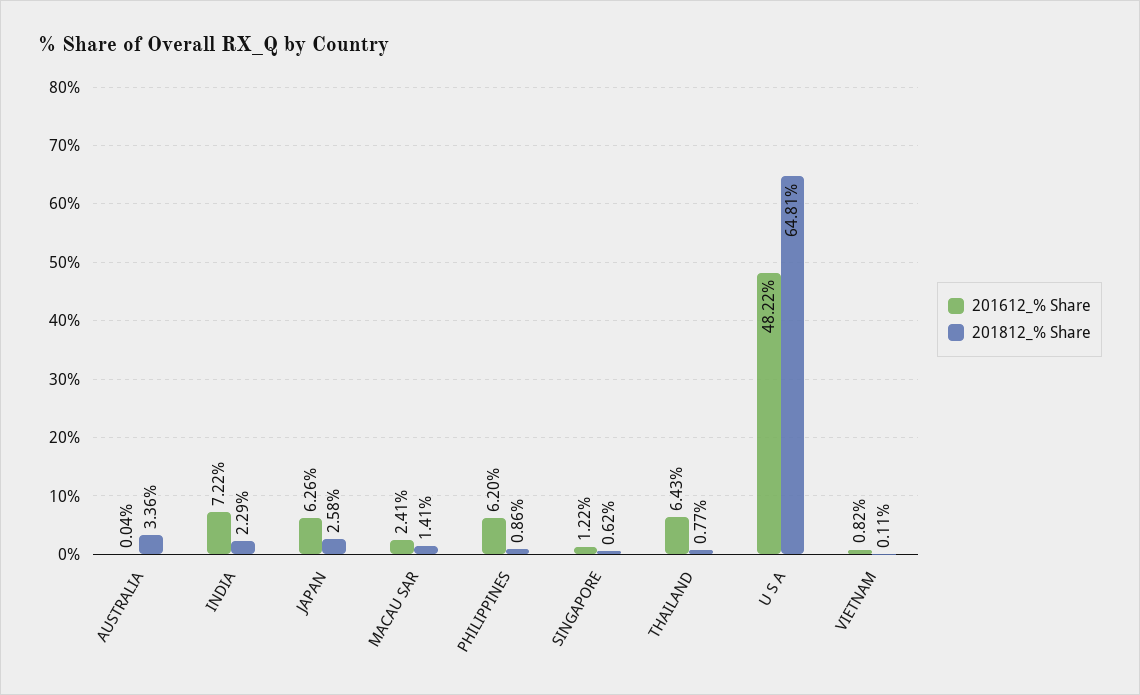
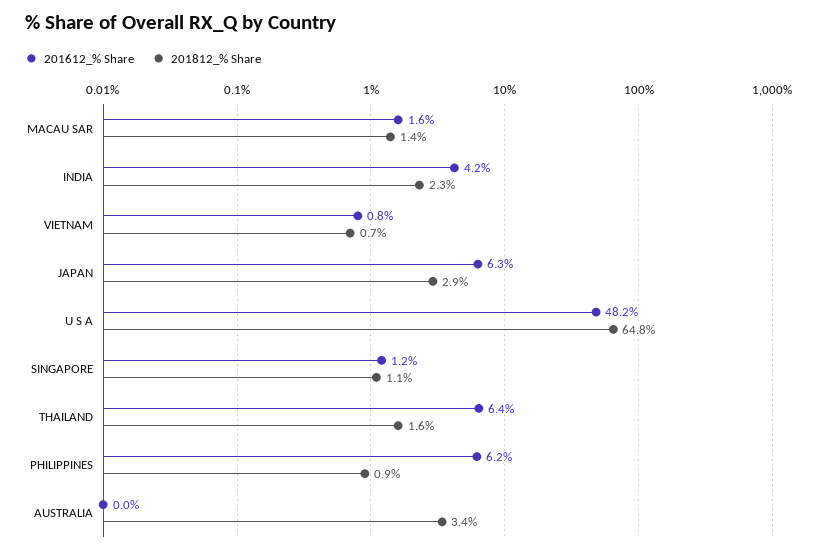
  {
    "201612_% Share": {
      "AUSTRALIA": 0.04,
-     "INDIA": 7.22,
+     "INDIA": 4.2,
      "JAPAN": 6.26,
-     "MACAU SAR": 2.41,
+     "MACAU SAR": 1.6,
      "PHILIPPINES": 6.2,
      "SINGAPORE": 1.22,
      "THAILAND": 6.43,
      "U S A": 48.22,
      "VIETNAM": 0.82
    },
    "201812_% Share": {
      "AUSTRALIA": 3.36,
      "INDIA": 2.29,
-     "JAPAN": 2.58,
+     "JAPAN": 2.9,
      "MACAU SAR": 1.41,
      "PHILIPPINES": 0.86,
-     "SINGAPORE": 0.62,
+     "SINGAPORE": 1.1,
-     "THAILAND": 0.77,
+     "THAILAND": 1.6,
      "U S A": 64.81,
-     "VIETNAM": 0.11
+     "VIETNAM": 0.7
    }
  }

